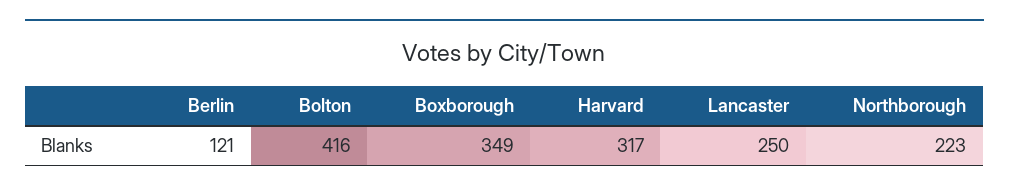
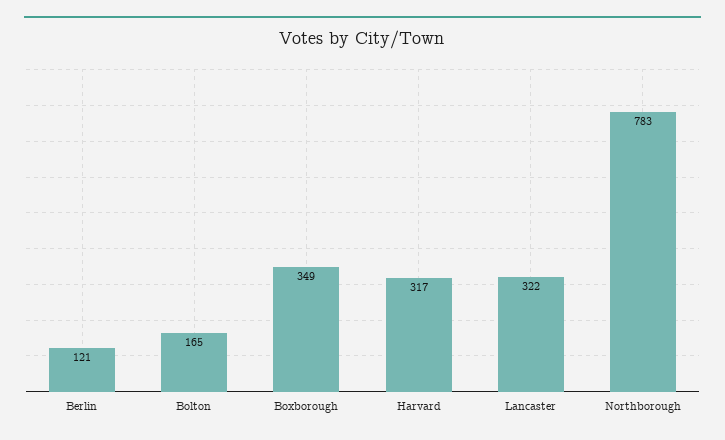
  {
    "Berlin": 121,
-   "Bolton": 416,
+   "Bolton": 165,
    "Boxborough": 349,
    "Harvard": 317,
-   "Lancaster": 250,
+   "Lancaster": 322,
-   "Northborough": 223
+   "Northborough": 783
  }

